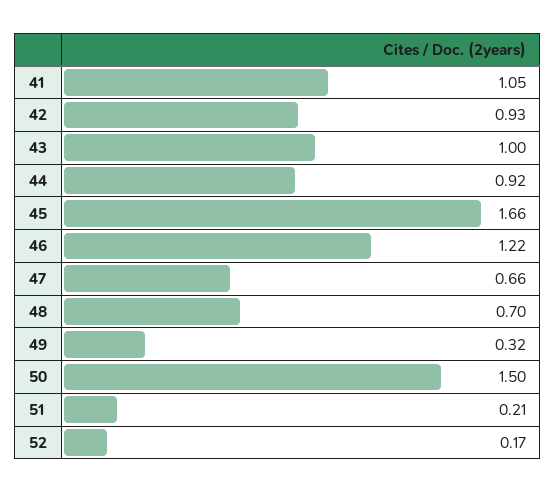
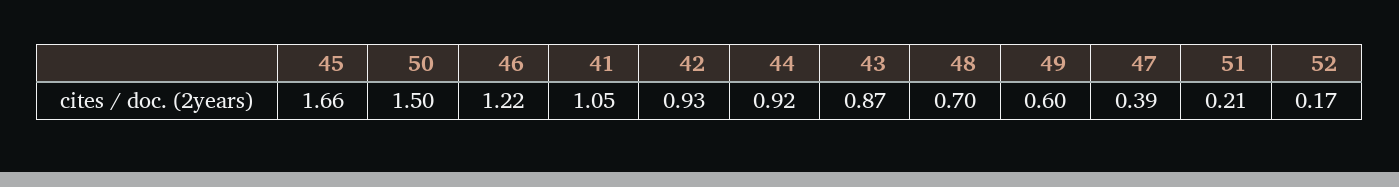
  {
    "41": 1.05,
    "42": 0.93,
-   "43": 1,
+   "43": 0.87,
    "44": 0.92,
    "45": 1.66,
    "46": 1.22,
-   "47": 0.66,
+   "47": 0.39,
    "48": 0.7,
-   "49": 0.32,
+   "49": 0.6,
    "50": 1.5,
    "51": 0.21,
    "52": 0.17
  }

